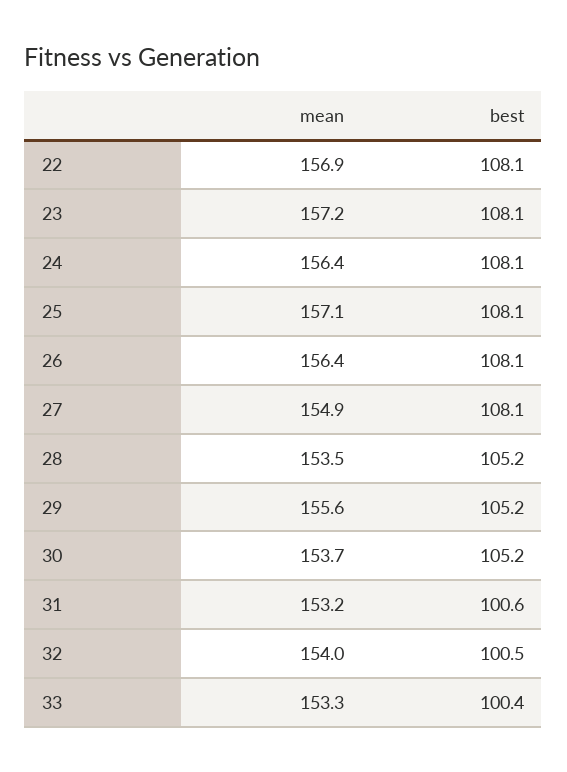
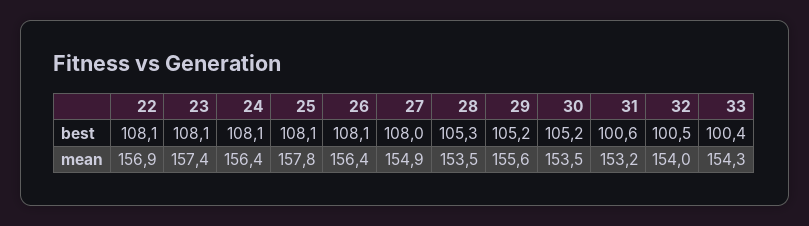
  {
    "mean": {
      "22": 156.9,
-     "23": 157.2,
+     "23": 157.4,
      "24": 156.4,
-     "25": 157.1,
+     "25": 157.8,
      "26": 156.4,
      "27": 154.9,
      "28": 153.5,
      "29": 155.6,
-     "30": 153.7,
+     "30": 153.5,
      "31": 153.2,
      "32": 154,
-     "33": 153.3
+     "33": 154.3
    },
    "best": {
      "22": 108.1,
      "23": 108.1,
      "24": 108.1,
      "25": 108.1,
      "26": 108.1,
-     "27": 108.1,
+     "27": 108,
-     "28": 105.2,
+     "28": 105.3,
      "29": 105.2,
      "30": 105.2,
      "31": 100.6,
      "32": 100.5,
      "33": 100.4
    }
  }

